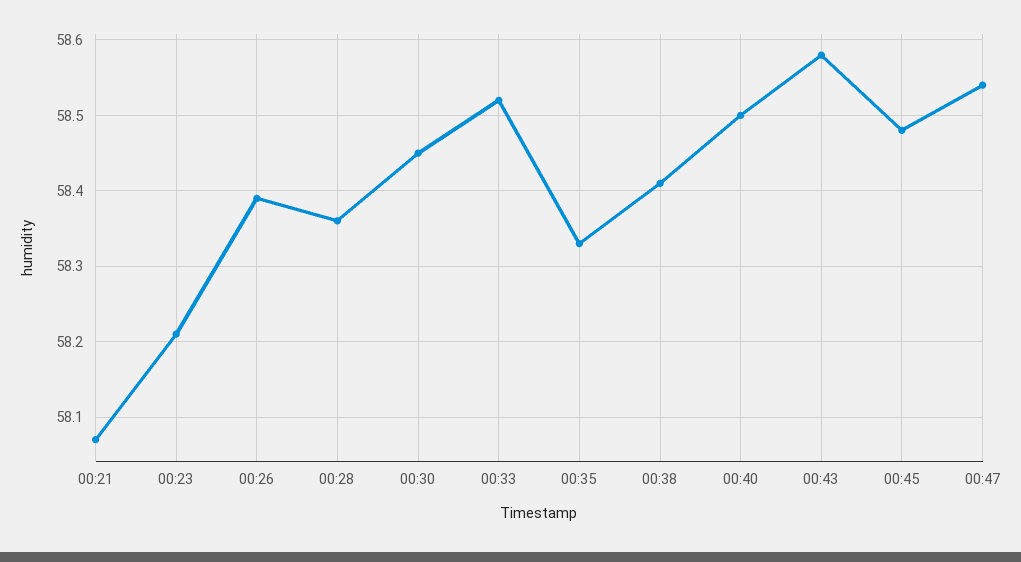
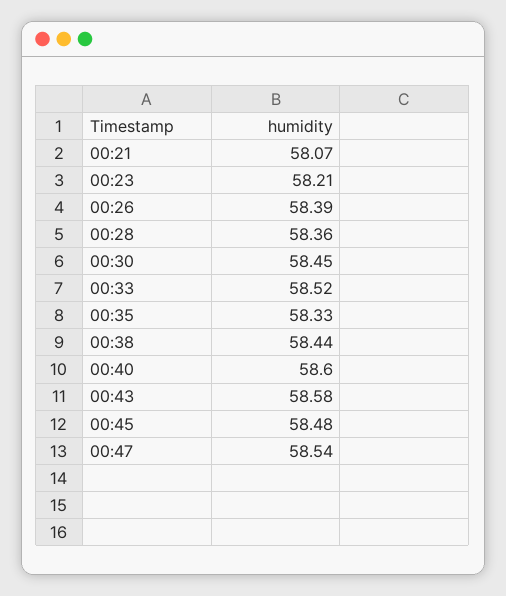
  {
    "00:21": 58.07,
    "00:23": 58.21,
    "00:26": 58.39,
    "00:28": 58.36,
    "00:30": 58.45,
    "00:33": 58.52,
    "00:35": 58.33,
-   "00:38": 58.41,
+   "00:38": 58.44,
-   "00:40": 58.5,
+   "00:40": 58.6,
    "00:43": 58.58,
    "00:45": 58.48,
    "00:47": 58.54
  }

